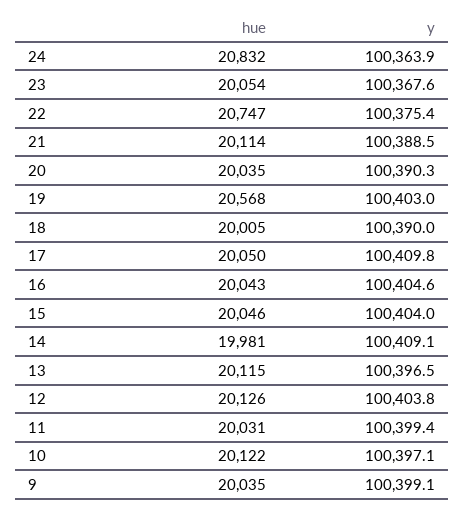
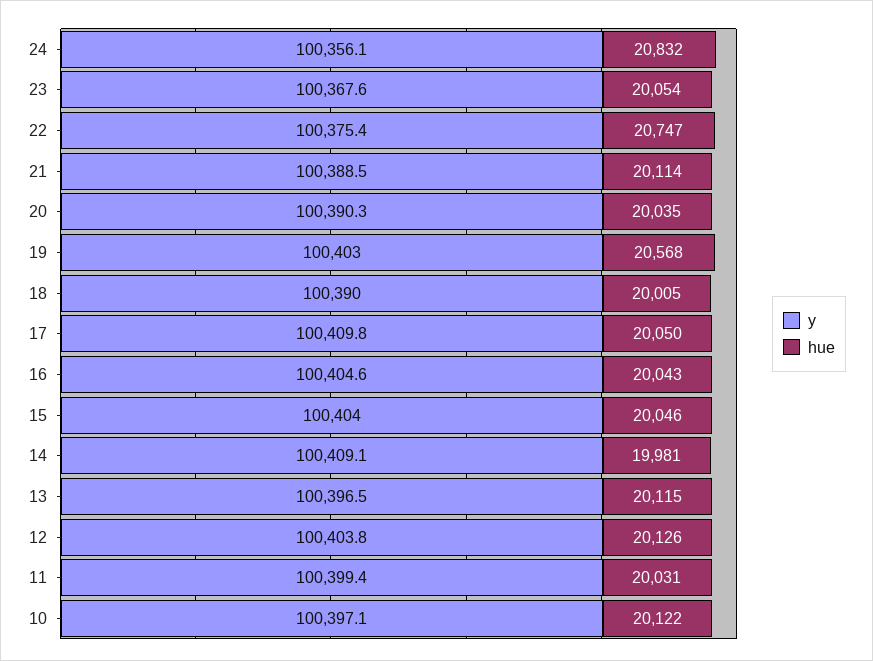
  {
    "hue": {
      "24": 20832,
      "23": 20054,
      "22": 20747,
      "21": 20114,
      "20": 20035,
      "19": 20568,
      "18": 20005,
      "17": 20050,
      "16": 20043,
      "15": 20046,
      "14": 19981,
      "13": 20115,
      "12": 20126,
      "11": 20031,
-     "10": 20122,
+     "10": 20122
-     "9": 20035
    },
    "y": {
-     "24": 100363.9,
+     "24": 100356.1,
      "23": 100367.6,
      "22": 100375.4,
      "21": 100388.5,
      "20": 100390.3,
      "19": 100403,
      "18": 100390,
      "17": 100409.8,
      "16": 100404.6,
      "15": 100404,
      "14": 100409.1,
      "13": 100396.5,
      "12": 100403.8,
      "11": 100399.4,
-     "10": 100397.1,
+     "10": 100397.1
-     "9": 100399.1
    }
  }

